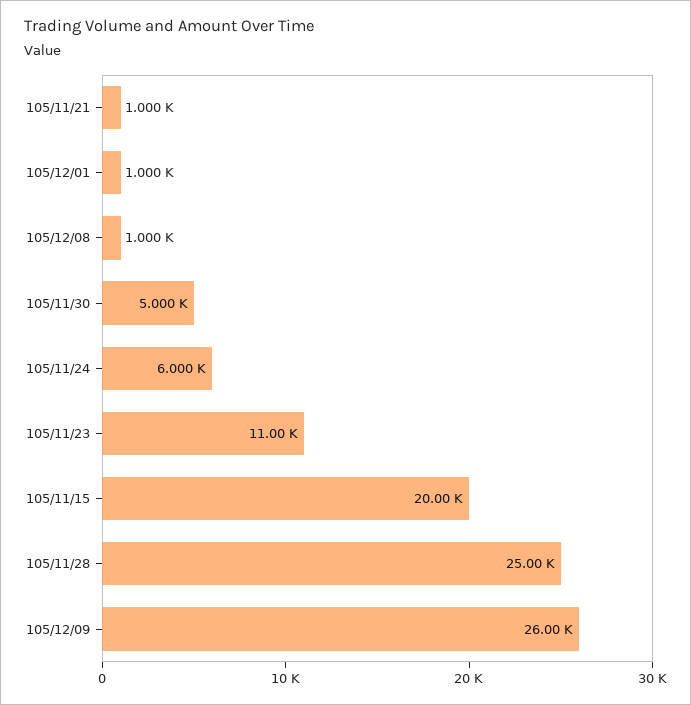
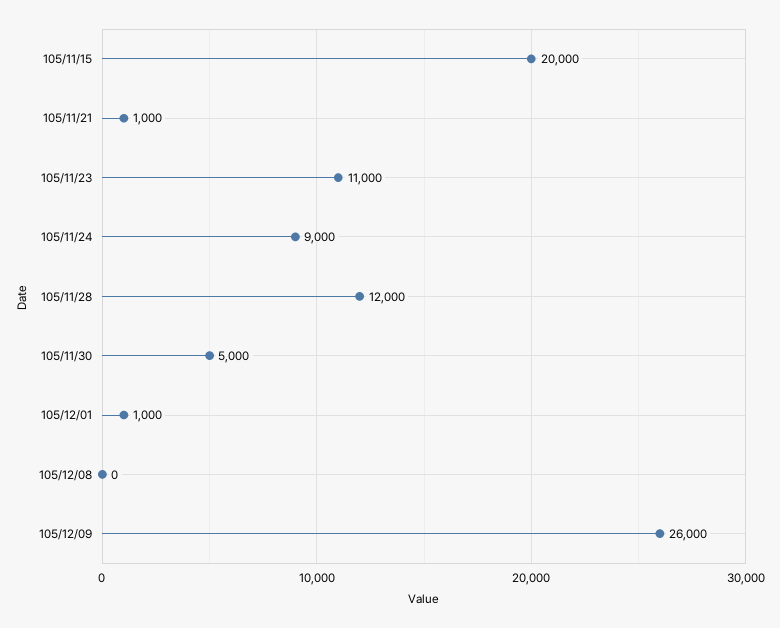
  {
    "105/11/21": 1000,
    "105/12/01": 1000,
-   "105/12/08": 1000,
+   "105/12/08": 0,
    "105/11/30": 5000,
-   "105/11/24": 6000,
+   "105/11/24": 9000,
    "105/11/23": 11000,
    "105/11/15": 20000,
-   "105/11/28": 25000,
+   "105/11/28": 12000,
    "105/12/09": 26000
  }

